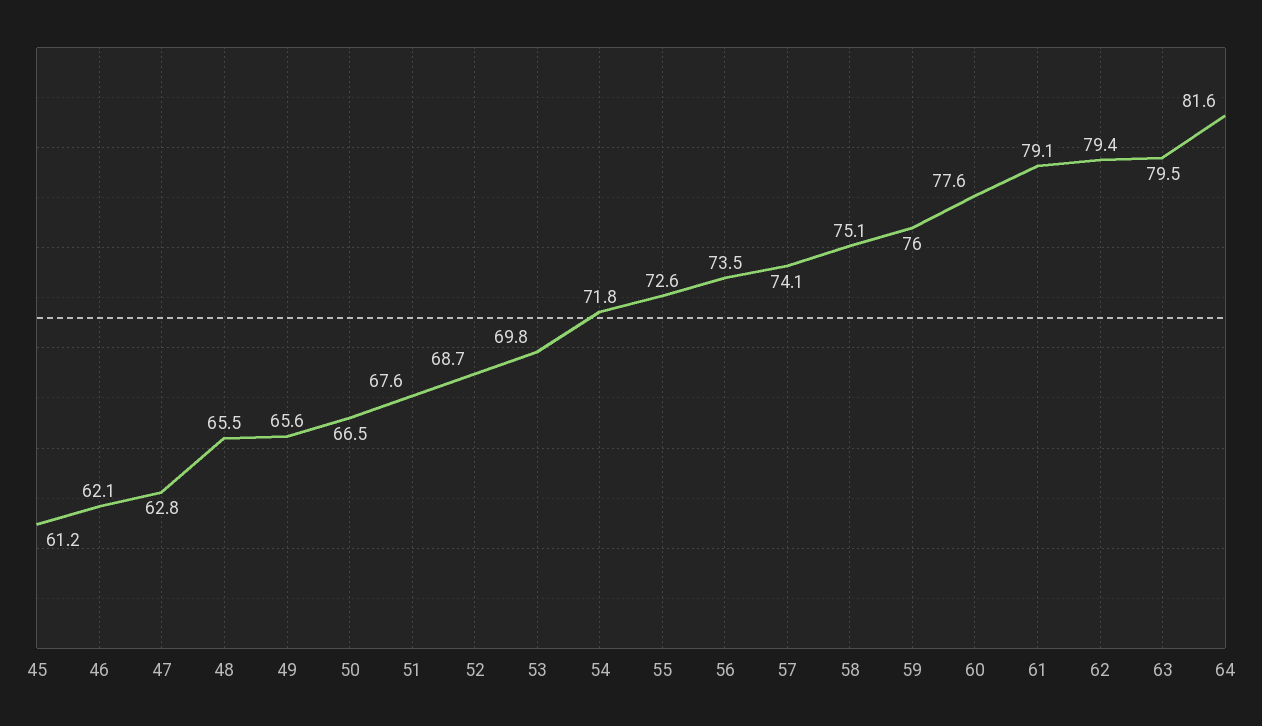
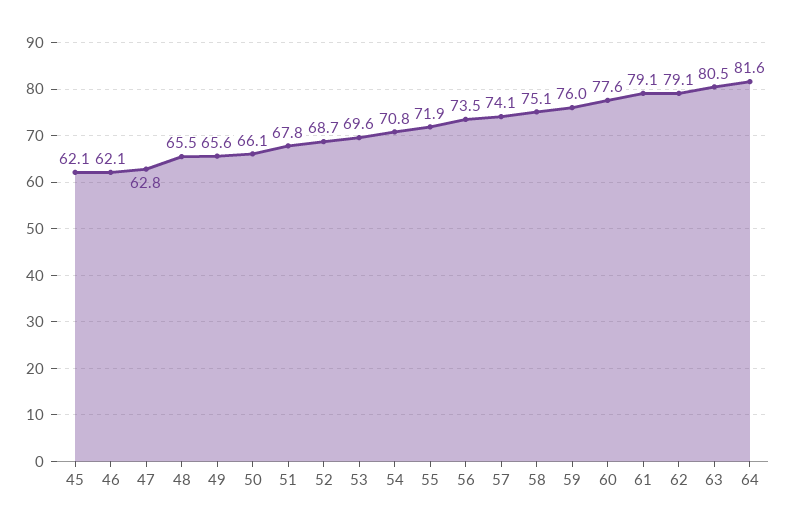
  {
-   "45": 61.2,
+   "45": 62.1,
    "46": 62.1,
    "47": 62.8,
    "48": 65.5,
    "49": 65.6,
-   "50": 66.5,
+   "50": 66.1,
-   "51": 67.6,
+   "51": 67.8,
    "52": 68.7,
-   "53": 69.8,
+   "53": 69.6,
-   "54": 71.8,
+   "54": 70.8,
-   "55": 72.6,
+   "55": 71.9,
    "56": 73.5,
    "57": 74.1,
    "58": 75.1,
    "59": 76,
    "60": 77.6,
    "61": 79.1,
-   "62": 79.4,
+   "62": 79.1,
-   "63": 79.5,
+   "63": 80.5,
    "64": 81.6
  }

